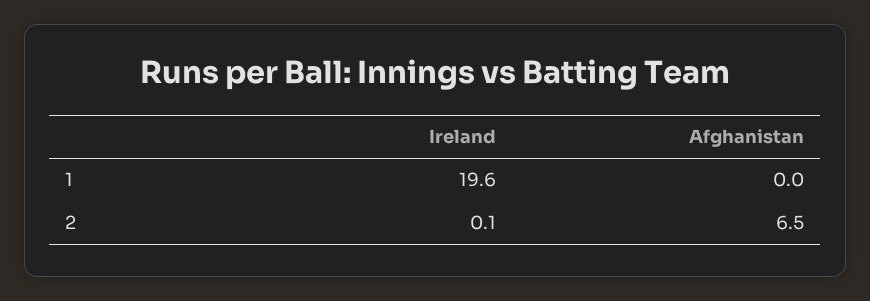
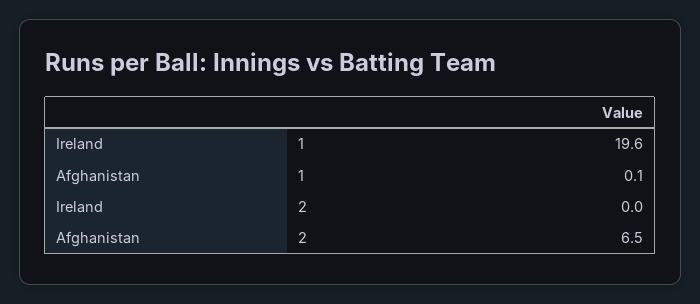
  {
    "Ireland": {
      "1": 19.6,
-     "2": 0.1
+     "2": 0
    },
    "Afghanistan": {
-     "1": 0,
+     "1": 0.1,
      "2": 6.5
    }
  }

